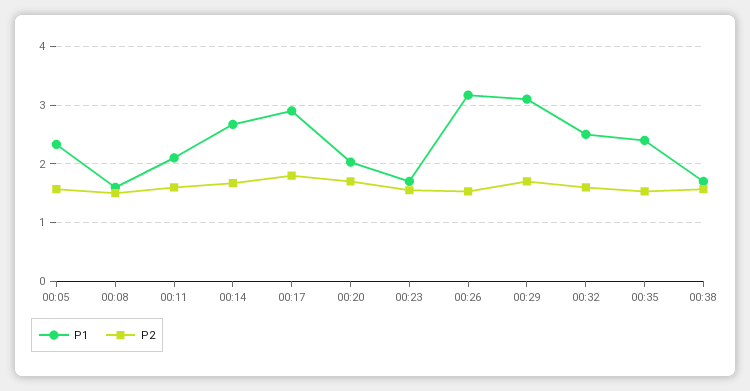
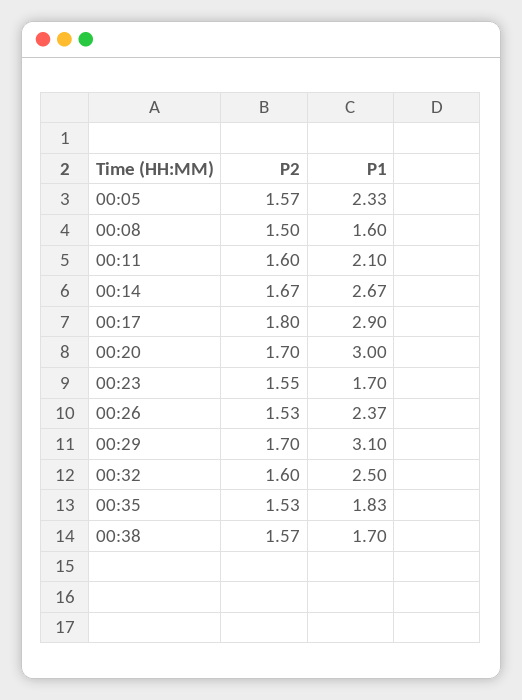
  {
    "P1": {
      "00:05": 2.33,
      "00:08": 1.6,
      "00:11": 2.1,
      "00:14": 2.67,
      "00:17": 2.9,
-     "00:20": 2,
+     "00:20": 3,
      "00:23": 1.7,
-     "00:26": 3.2,
+     "00:26": 2.37,
      "00:29": 3.1,
      "00:32": 2.5,
-     "00:35": 2.4,
+     "00:35": 1.83,
      "00:38": 1.7
    },
    "P2": {
      "00:05": 1.57,
      "00:08": 1.5,
      "00:11": 1.6,
      "00:14": 1.67,
      "00:17": 1.8,
      "00:20": 1.7,
      "00:23": 1.55,
      "00:26": 1.53,
      "00:29": 1.7,
      "00:32": 1.6,
      "00:35": 1.53,
      "00:38": 1.57
    }
  }

